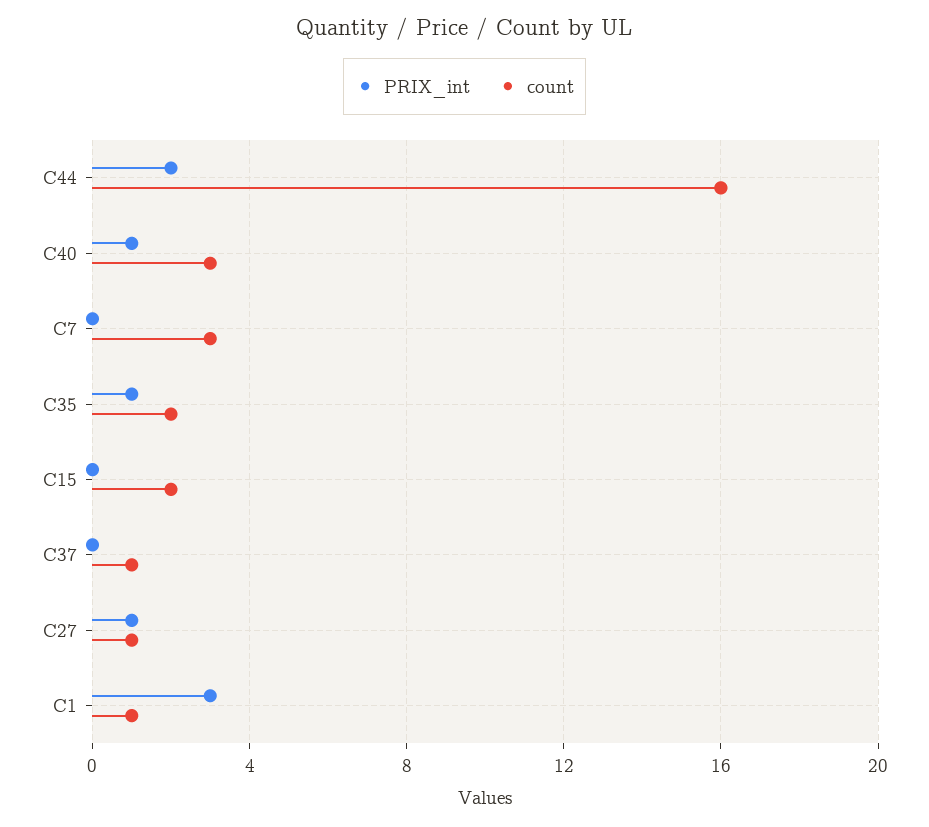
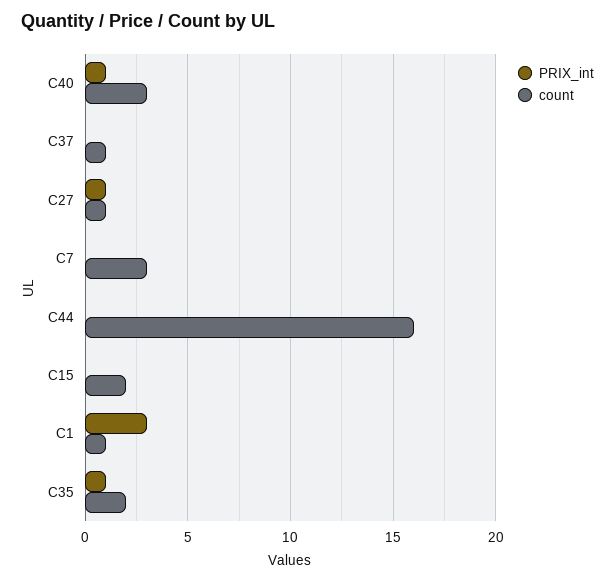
  {
    "PRIX_int": {
-     "C44": 2,
+     "C44": 0,
      "C40": 1,
      "C7": 0,
      "C35": 1,
      "C15": 0,
      "C37": 0,
      "C27": 1,
      "C1": 3
    },
    "count": {
      "C44": 16,
      "C40": 3,
      "C7": 3,
      "C35": 2,
      "C15": 2,
      "C37": 1,
      "C27": 1,
      "C1": 1
    }
  }

